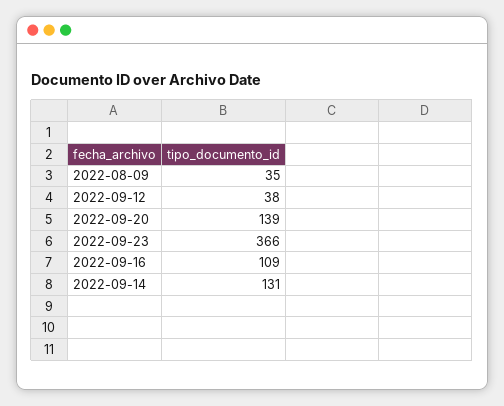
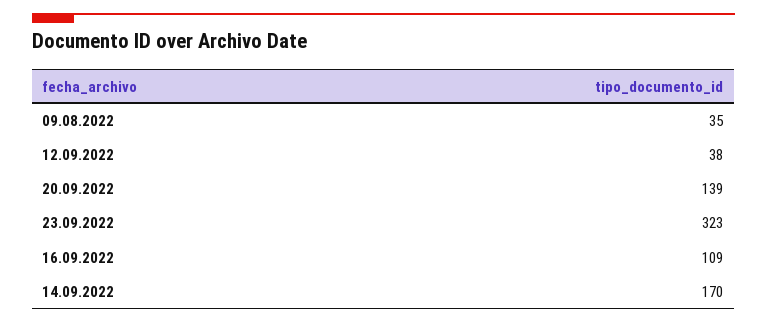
  {
    "2022-08-09": 35,
    "2022-09-12": 38,
    "2022-09-20": 139,
-   "2022-09-23": 366,
+   "2022-09-23": 323,
    "2022-09-16": 109,
-   "2022-09-14": 131
+   "2022-09-14": 170
  }

